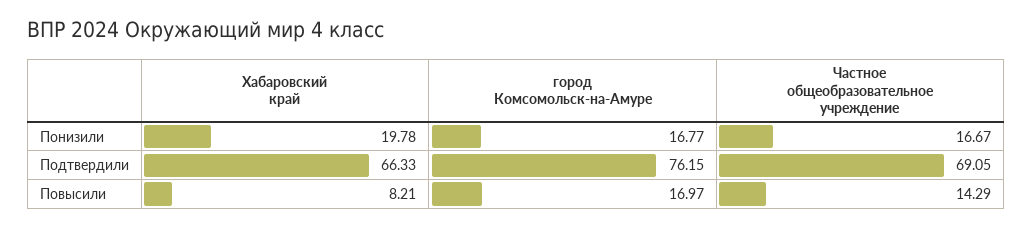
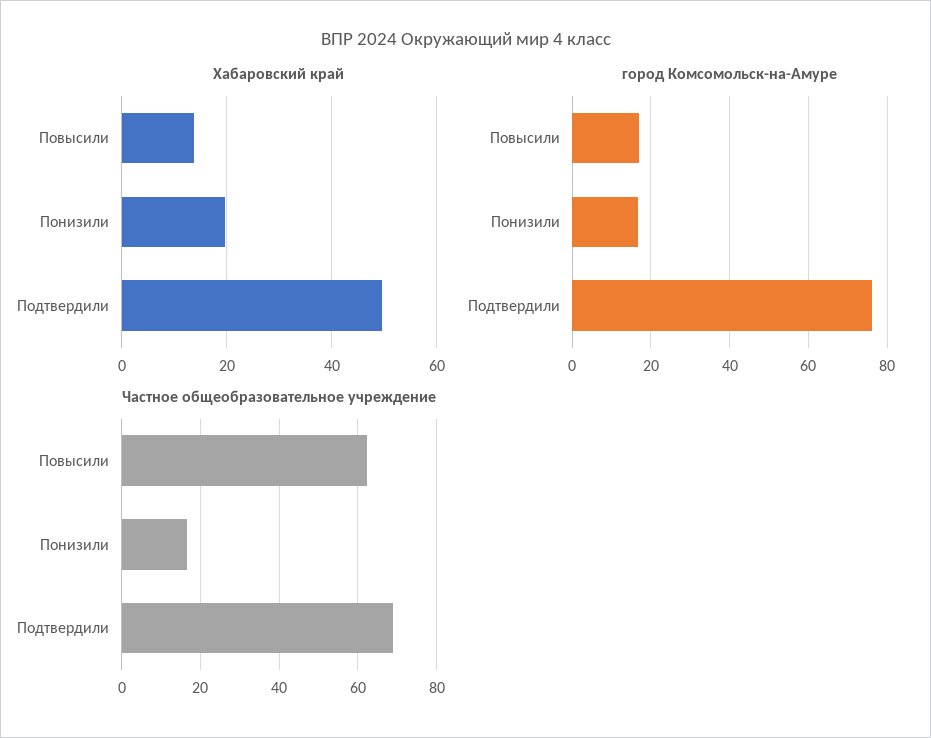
  {
    "Хабаровский край": {
      "Понизили": 19.78,
-     "Подтвердили": 66.33,
+     "Подтвердили": 50,
-     "Повысили": 8.21
+     "Повысили": 14
    },
    "город Комсомольск-на-Амуре": {
      "Понизили": 16.77,
      "Подтвердили": 76.15,
      "Повысили": 16.97
    },
    "Частное общеобразовательное учреждение": {
      "Понизили": 16.67,
      "Подтвердили": 69.05,
-     "Повысили": 14.29
+     "Повысили": 62
    }
  }

